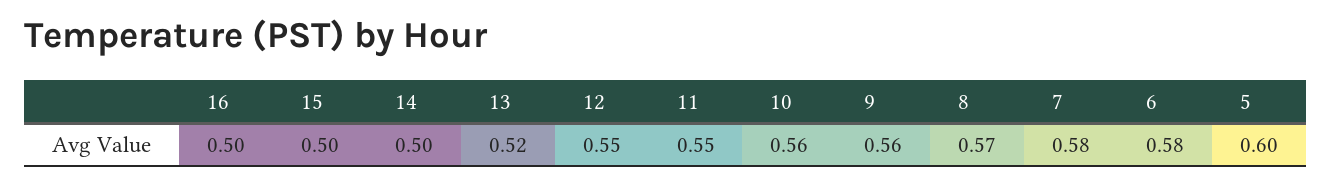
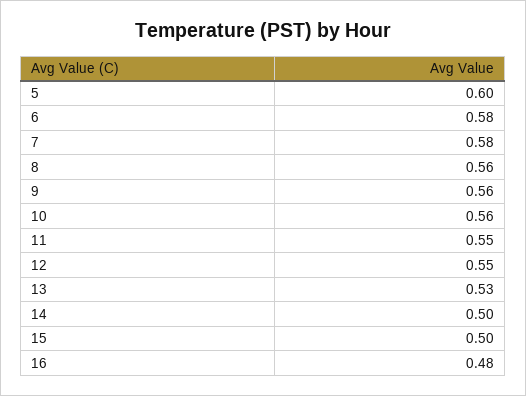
  {
-   "16": 0.5,
+   "16": 0.48,
    "15": 0.5,
    "14": 0.5,
-   "13": 0.52,
+   "13": 0.53,
    "12": 0.55,
    "11": 0.55,
    "10": 0.56,
    "9": 0.56,
-   "8": 0.57,
+   "8": 0.56,
    "7": 0.58,
    "6": 0.58,
    "5": 0.6
  }

